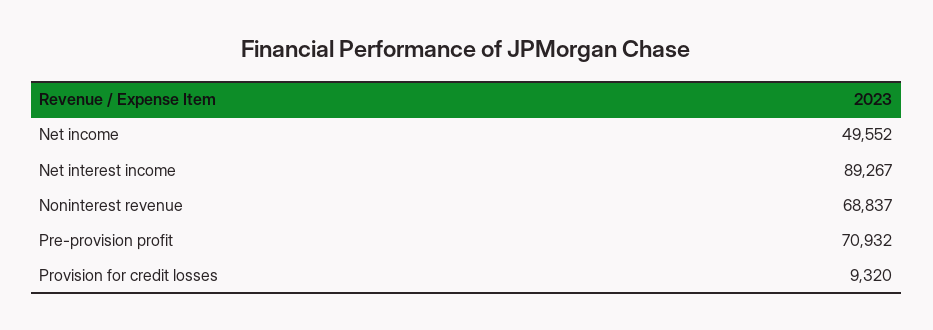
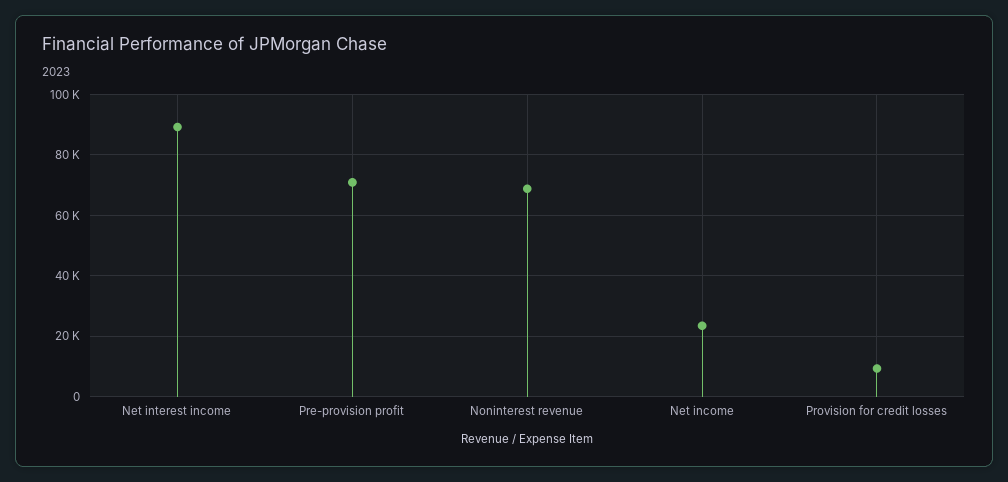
  {
-   "Net income": 49552,
+   "Net income": 24000,
    "Net interest income": 89267,
    "Noninterest revenue": 68837,
    "Pre-provision profit": 70932,
    "Provision for credit losses": 9320
  }

